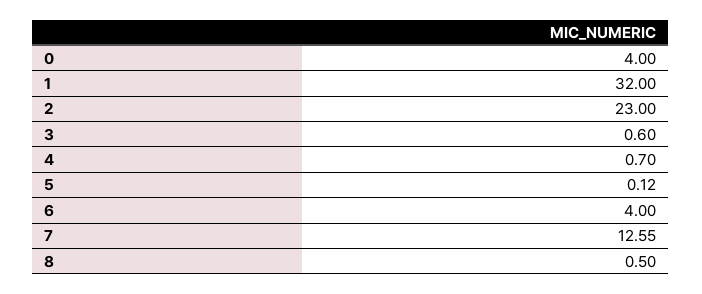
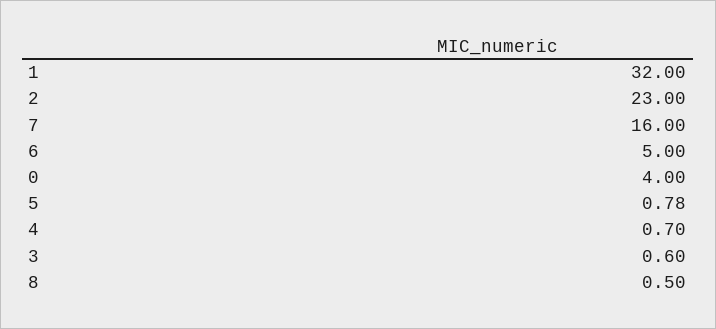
  {
    "0": 4,
    "1": 32,
    "2": 23,
    "3": 0.6,
    "4": 0.7,
-   "5": 0.12,
+   "5": 0.78,
-   "6": 4,
+   "6": 5,
-   "7": 12.55,
+   "7": 16,
    "8": 0.5
  }

